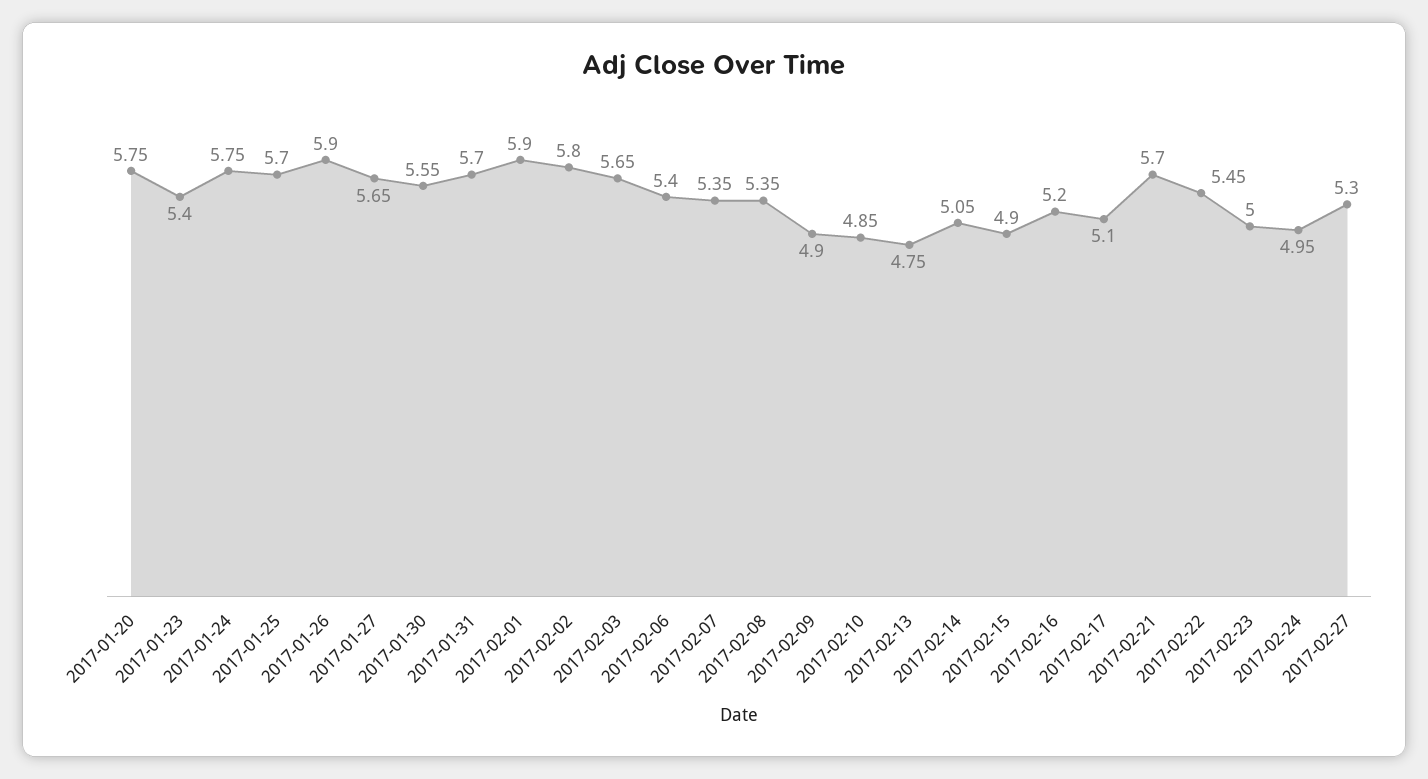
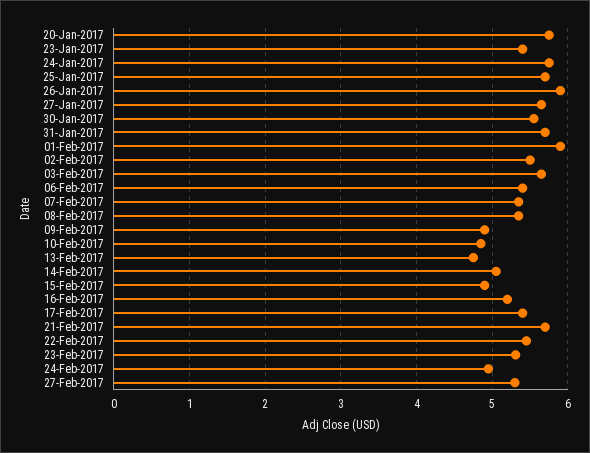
  {
    "2017-01-20": 5.75,
    "2017-01-23": 5.4,
    "2017-01-24": 5.75,
    "2017-01-25": 5.7,
    "2017-01-26": 5.9,
    "2017-01-27": 5.65,
    "2017-01-30": 5.55,
    "2017-01-31": 5.7,
    "2017-02-01": 5.9,
-   "2017-02-02": 5.8,
+   "2017-02-02": 5.5,
    "2017-02-03": 5.65,
    "2017-02-06": 5.4,
    "2017-02-07": 5.35,
    "2017-02-08": 5.35,
    "2017-02-09": 4.9,
    "2017-02-10": 4.85,
    "2017-02-13": 4.75,
    "2017-02-14": 5.05,
    "2017-02-15": 4.9,
    "2017-02-16": 5.2,
-   "2017-02-17": 5.1,
+   "2017-02-17": 5.4,
    "2017-02-21": 5.7,
    "2017-02-22": 5.45,
-   "2017-02-23": 5,
+   "2017-02-23": 5.3,
    "2017-02-24": 4.95,
    "2017-02-27": 5.3
  }

